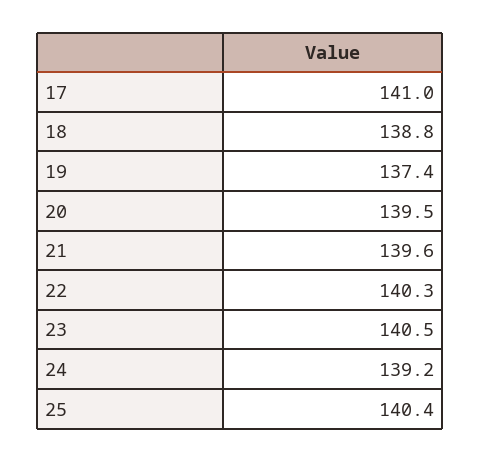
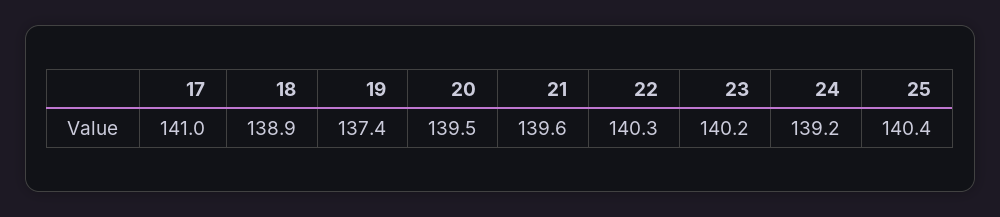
  {
    "17": 141,
-   "18": 138.8,
+   "18": 138.9,
    "19": 137.4,
    "20": 139.5,
    "21": 139.6,
    "22": 140.3,
-   "23": 140.5,
+   "23": 140.2,
    "24": 139.2,
    "25": 140.4
  }

